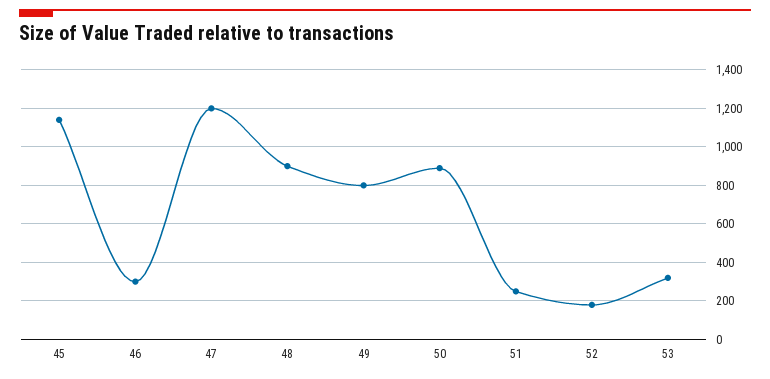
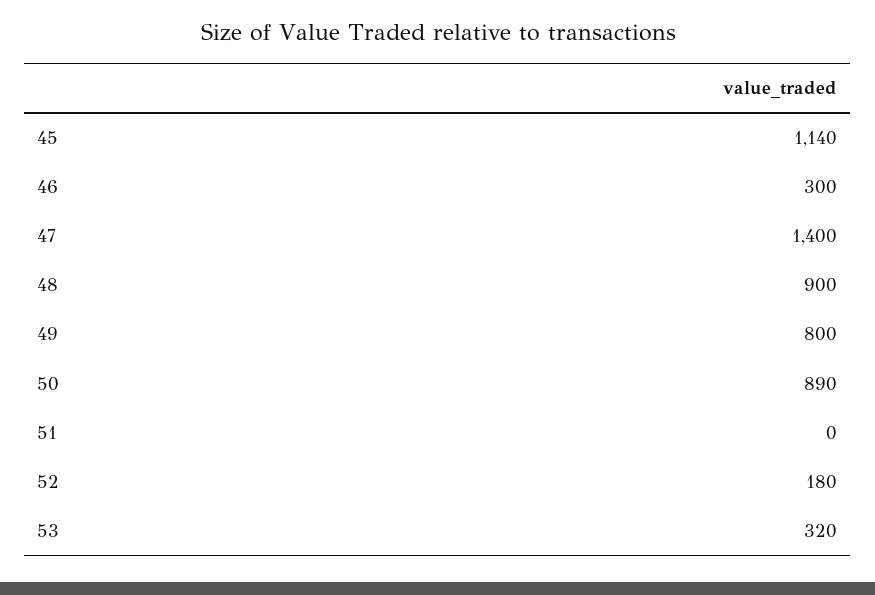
  {
    "45": 1140,
    "46": 300,
-   "47": 1200,
+   "47": 1400,
    "48": 900,
    "49": 800,
    "50": 890,
-   "51": 250,
+   "51": 0,
    "52": 180,
    "53": 320
  }

